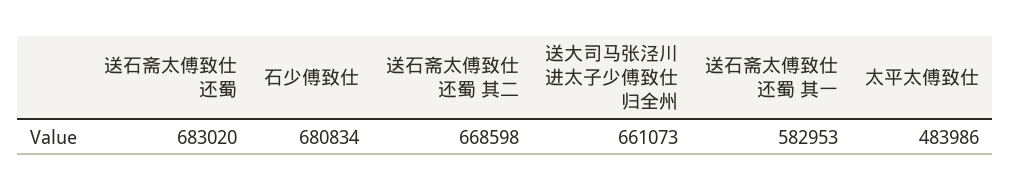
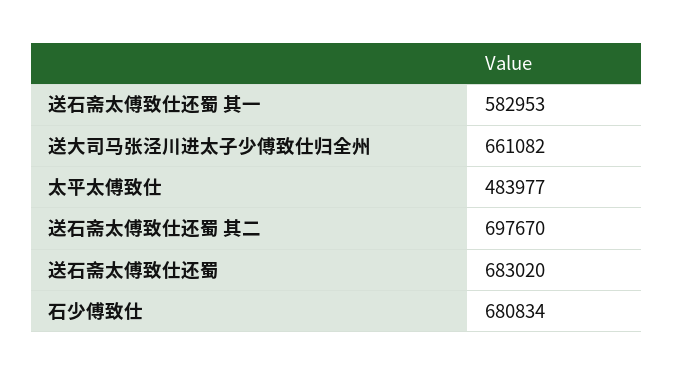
  {
    "送石斋太傅致仕还蜀": 683020,
    "石少傅致仕": 680834,
-   "送石斋太傅致仕还蜀 其二": 668598,
+   "送石斋太傅致仕还蜀 其二": 697670,
-   "送大司马张泾川进太子少傅致仕归全州": 661073,
+   "送大司马张泾川进太子少傅致仕归全州": 661082,
    "送石斋太傅致仕还蜀 其一": 582953,
-   "太平太傅致仕": 483986
+   "太平太傅致仕": 483977
  }

